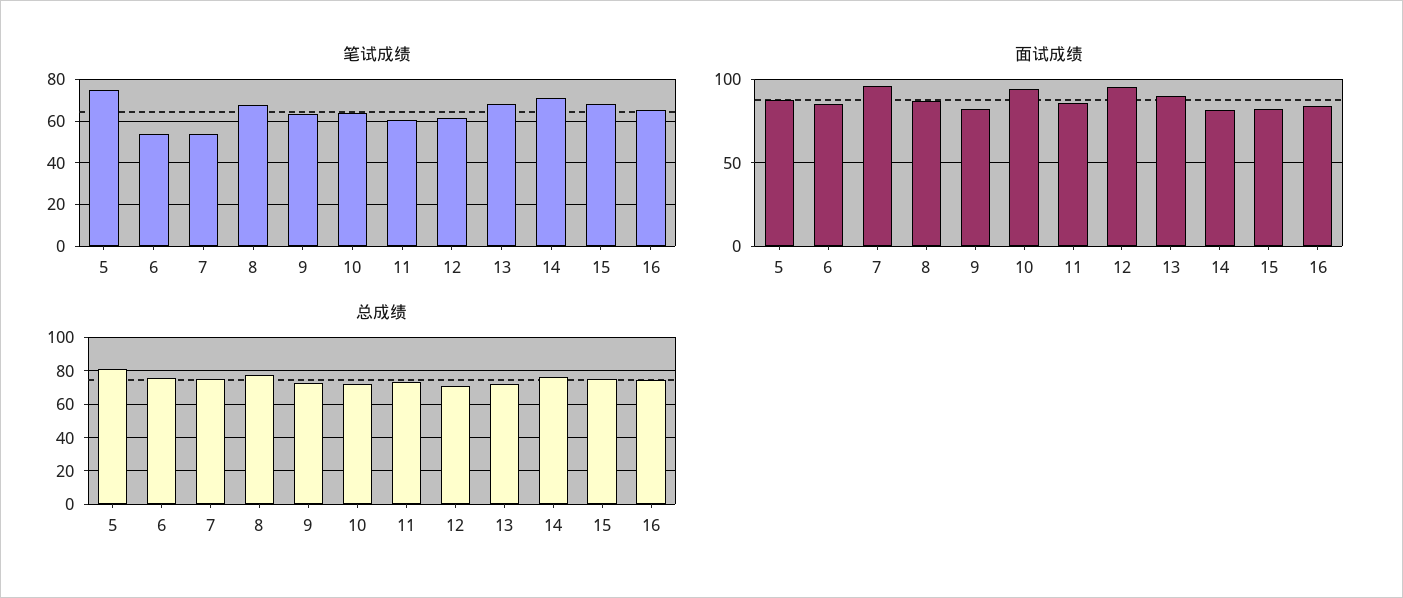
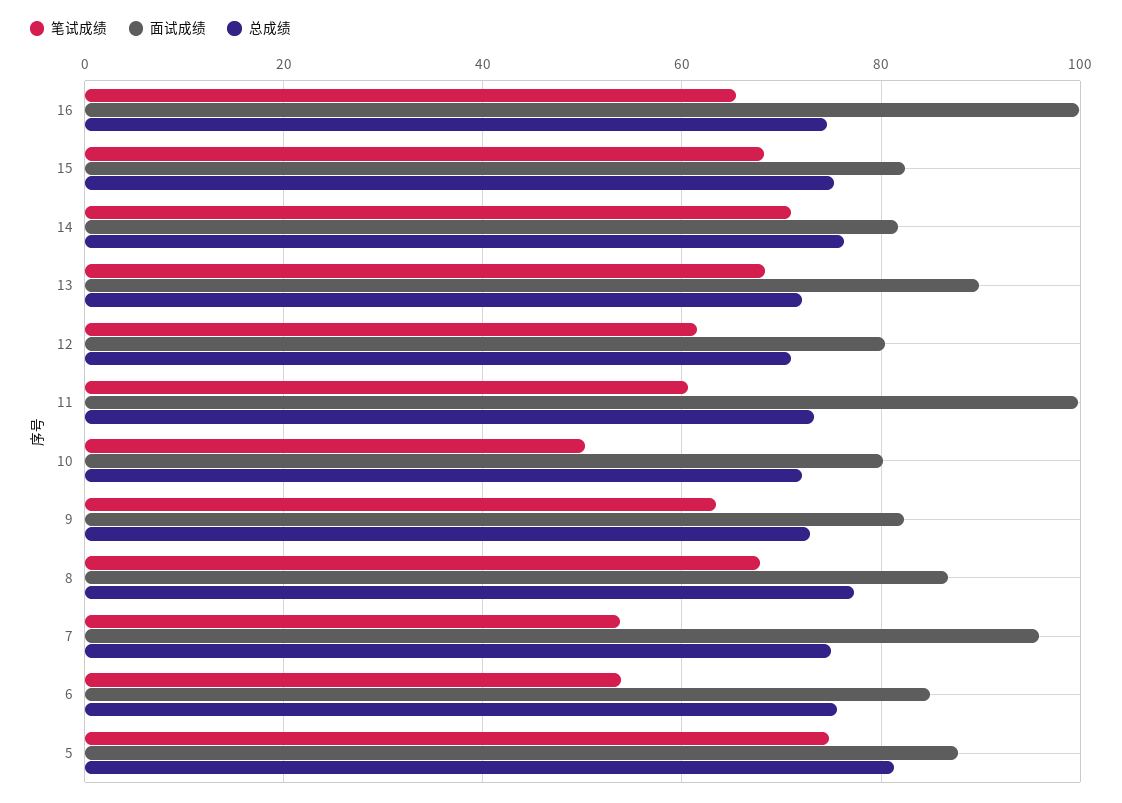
  {
    "笔试成绩": {
      "5": 74,
      "6": 54,
      "7": 54,
      "8": 68,
      "9": 64,
-     "10": 65,
+     "10": 50,
      "11": 60,
      "12": 62,
      "13": 68,
      "14": 72,
      "15": 68,
      "16": 66
    },
    "面试成绩": {
      "5": 88,
      "6": 84,
      "7": 96,
      "8": 86,
      "9": 82,
-     "10": 95,
+     "10": 80,
-     "11": 85,
+     "11": 100,
-     "12": 95,
+     "12": 80,
      "13": 90,
      "14": 82,
      "15": 82,
-     "16": 85
+     "16": 100
    },
    "总成绩": {
      "5": 82,
      "6": 76,
      "7": 74,
      "8": 78,
      "9": 72,
      "10": 72,
      "11": 74,
      "12": 70,
      "13": 72,
      "14": 76,
      "15": 76,
      "16": 74
    }
  }

